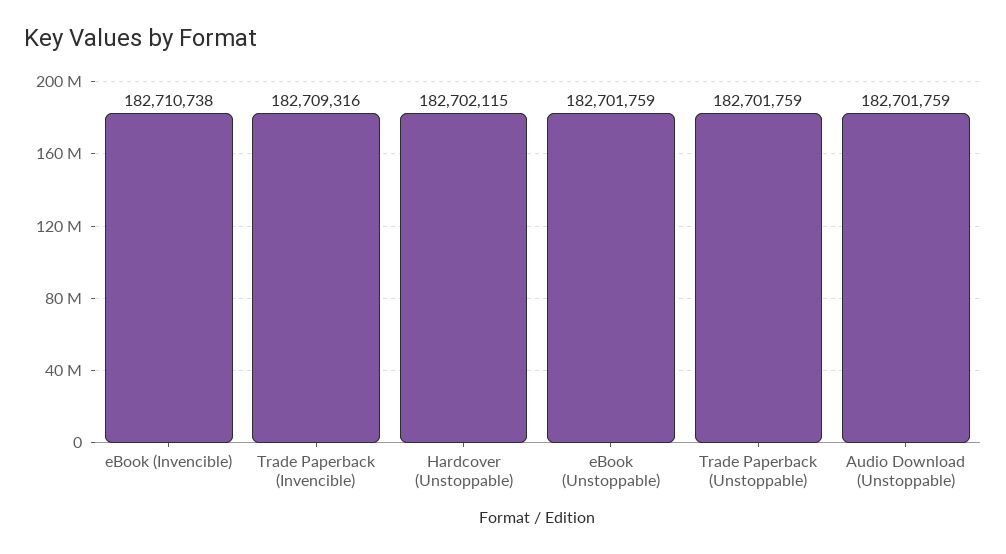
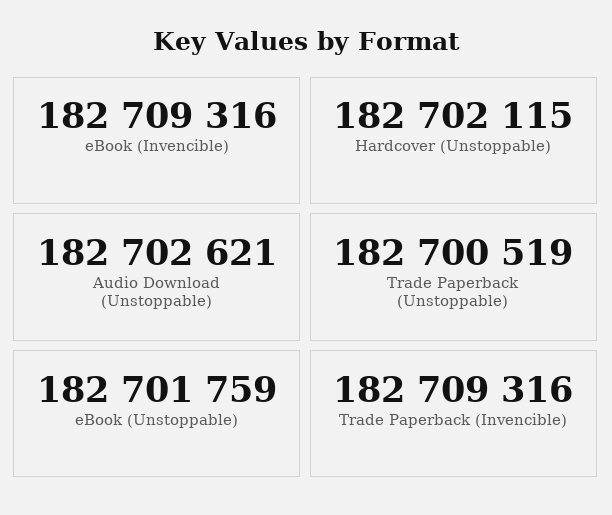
  {
-   "eBook (Invencible)": 182710738,
+   "eBook (Invencible)": 182709316,
    "Trade Paperback (Invencible)": 182709316,
    "Hardcover (Unstoppable)": 182702115,
    "eBook (Unstoppable)": 182701759,
-   "Trade Paperback (Unstoppable)": 182701759,
+   "Trade Paperback (Unstoppable)": 182700519,
-   "Audio Download (Unstoppable)": 182701759
+   "Audio Download (Unstoppable)": 182702621
  }

